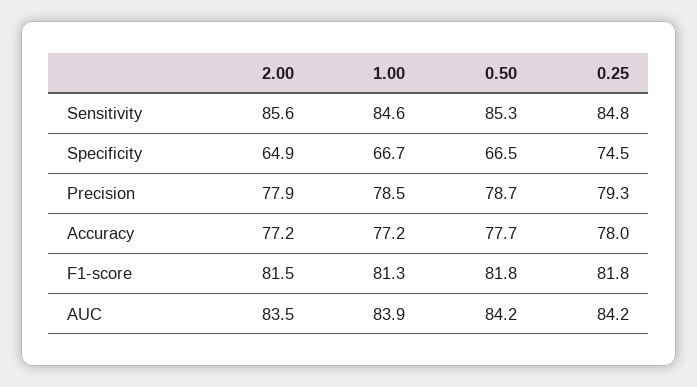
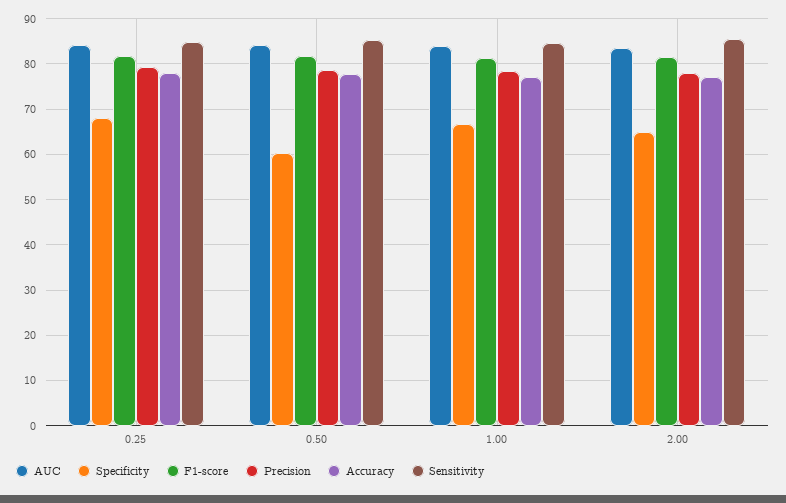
  {
    "Sensitivity": {
      "2.00": 85.6,
      "1.00": 84.6,
      "0.50": 85.3,
      "0.25": 84.8
    },
    "Specificity": {
      "2.00": 64.9,
      "1.00": 66.7,
-     "0.50": 66.5,
+     "0.50": 60,
-     "0.25": 74.5
+     "0.25": 68
    },
    "Precision": {
      "2.00": 77.9,
      "1.00": 78.5,
      "0.50": 78.7,
      "0.25": 79.3
    },
    "Accuracy": {
      "2.00": 77.2,
      "1.00": 77.2,
      "0.50": 77.7,
      "0.25": 78
    },
    "F1-score": {
      "2.00": 81.5,
      "1.00": 81.3,
      "0.50": 81.8,
      "0.25": 81.8
    },
    "AUC": {
      "2.00": 83.5,
      "1.00": 83.9,
      "0.50": 84.2,
      "0.25": 84.2
    }
  }

